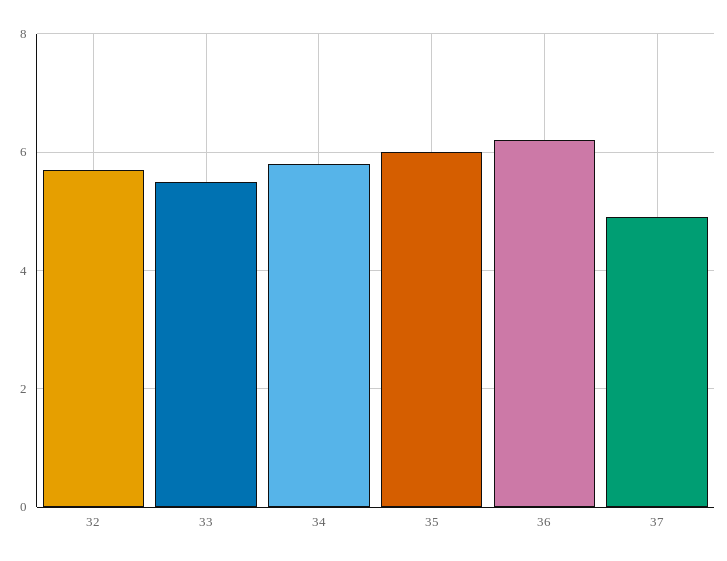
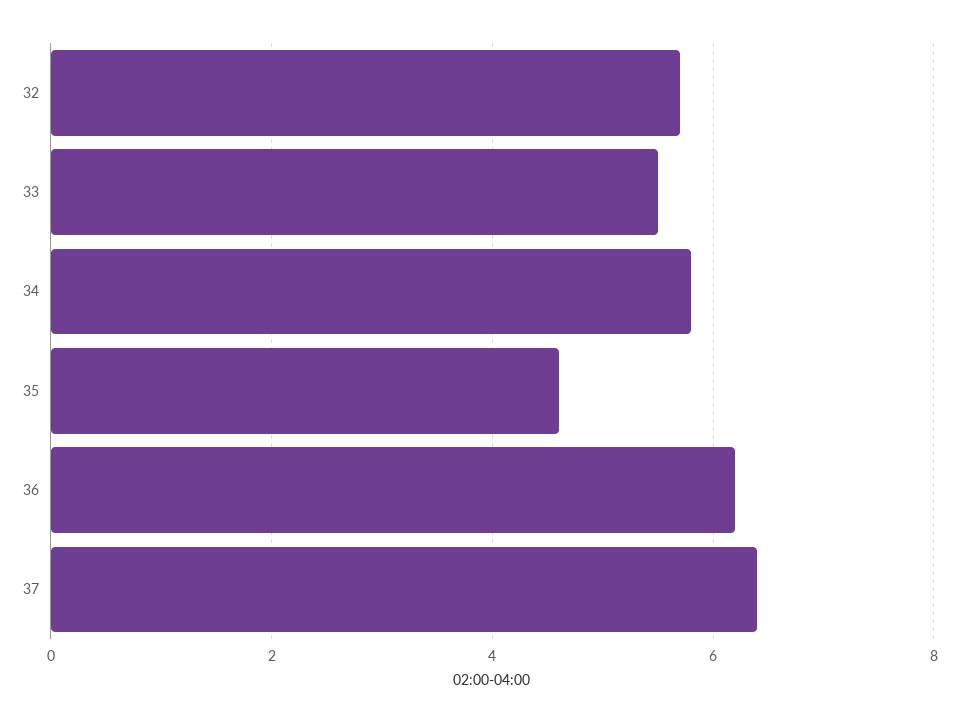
  {
    "32": 5.5,
    "33": 5.5,
    "34": 6,
-   "35": 6,
+   "35": 4.5,
    "36": 6,
-   "37": 5
+   "37": 6.5
  }

